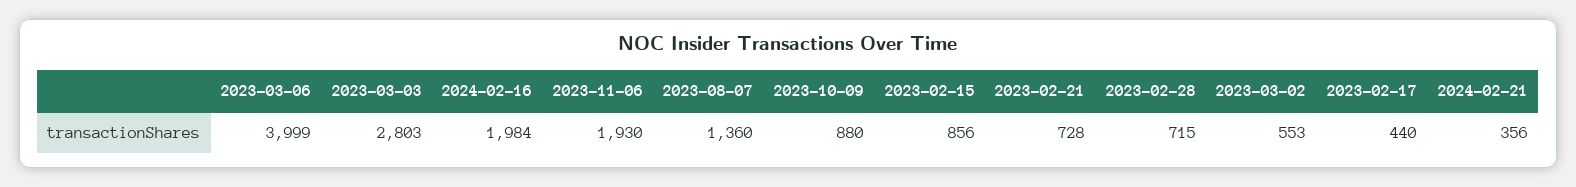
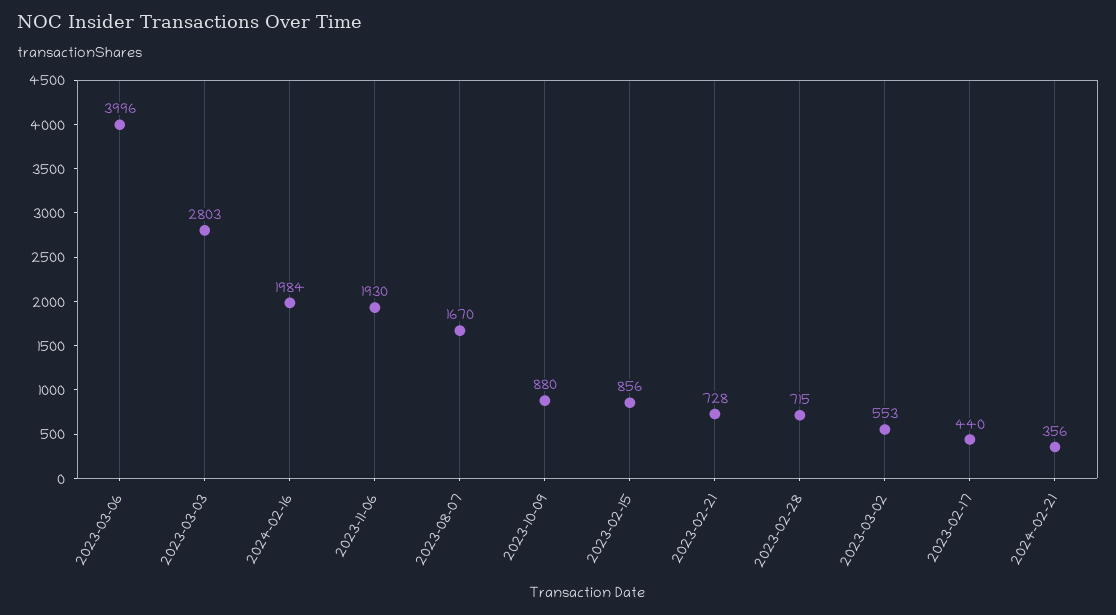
  {
-   "2023-03-06": 3999,
+   "2023-03-06": 3996,
    "2023-03-03": 2803,
    "2024-02-16": 1984,
    "2023-11-06": 1930,
-   "2023-08-07": 1360,
+   "2023-08-07": 1670,
    "2023-10-09": 880,
    "2023-02-15": 856,
    "2023-02-21": 728,
    "2023-02-28": 715,
    "2023-03-02": 553,
    "2023-02-17": 440,
    "2024-02-21": 356
  }

